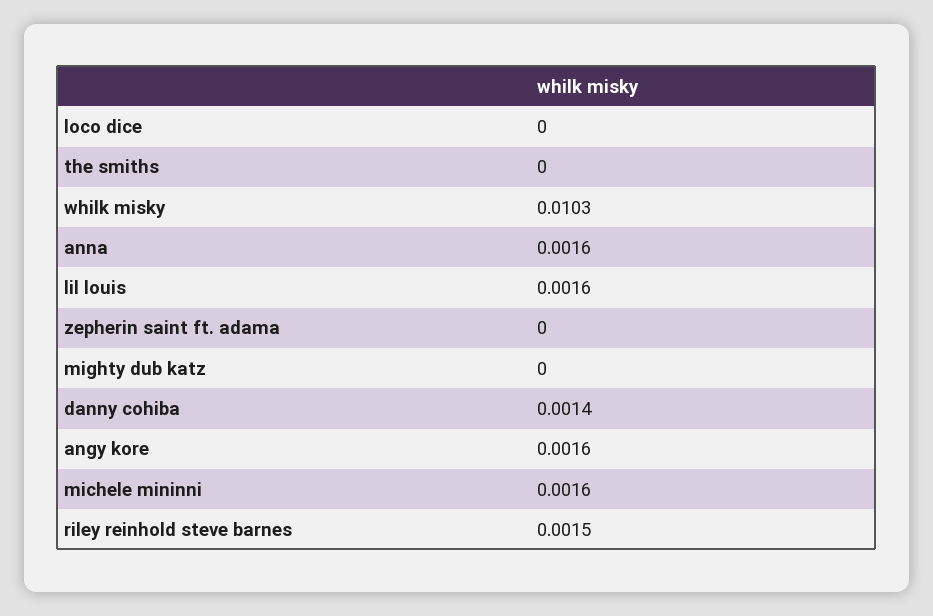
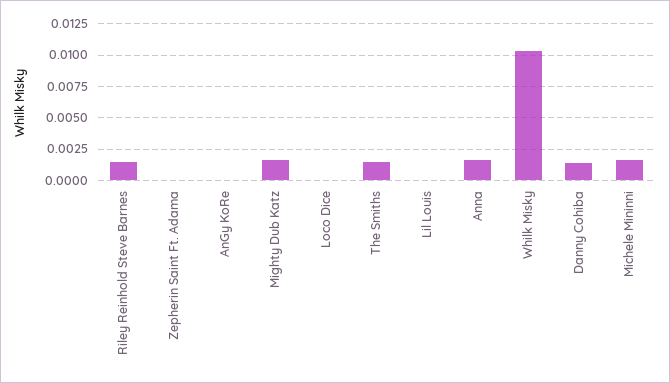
  {
    "loco dice": 0,
-   "the smiths": 0,
+   "the smiths": 0.0015,
    "whilk misky": 0.0103,
    "anna": 0.0016,
-   "lil louis": 0.0016,
+   "lil louis": 0,
    "zepherin saint ft. adama": 0,
-   "mighty dub katz": 0,
+   "mighty dub katz": 0.0015,
    "danny cohiba": 0.0014,
-   "angy kore": 0.0016,
+   "angy kore": 0,
    "michele mininni": 0.0016,
    "riley reinhold steve barnes": 0.0015
  }

